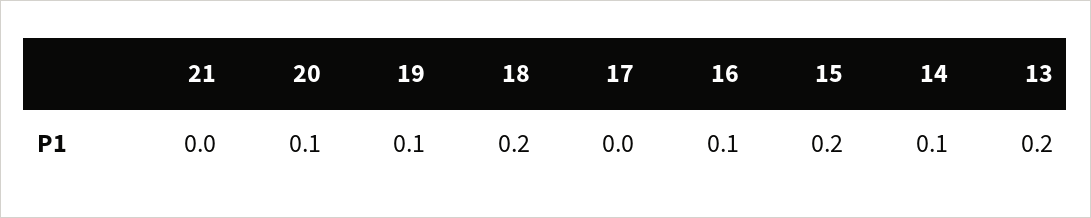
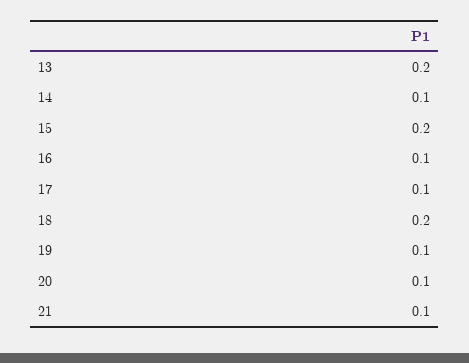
  {
-   "21": 0,
+   "21": 0.1,
    "20": 0.1,
    "19": 0.1,
    "18": 0.2,
-   "17": 0,
+   "17": 0.1,
    "16": 0.1,
    "15": 0.2,
    "14": 0.1,
    "13": 0.2
  }

